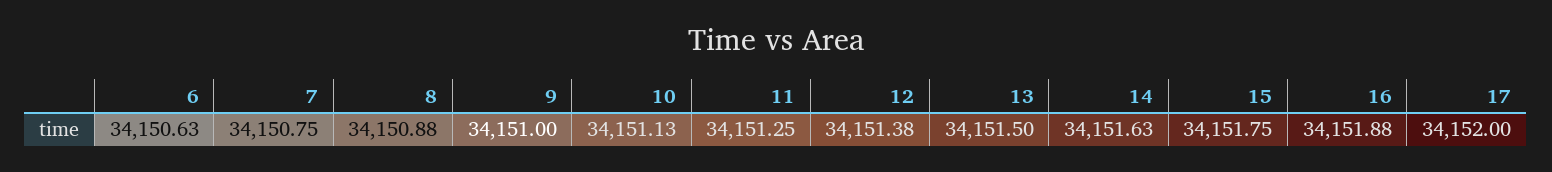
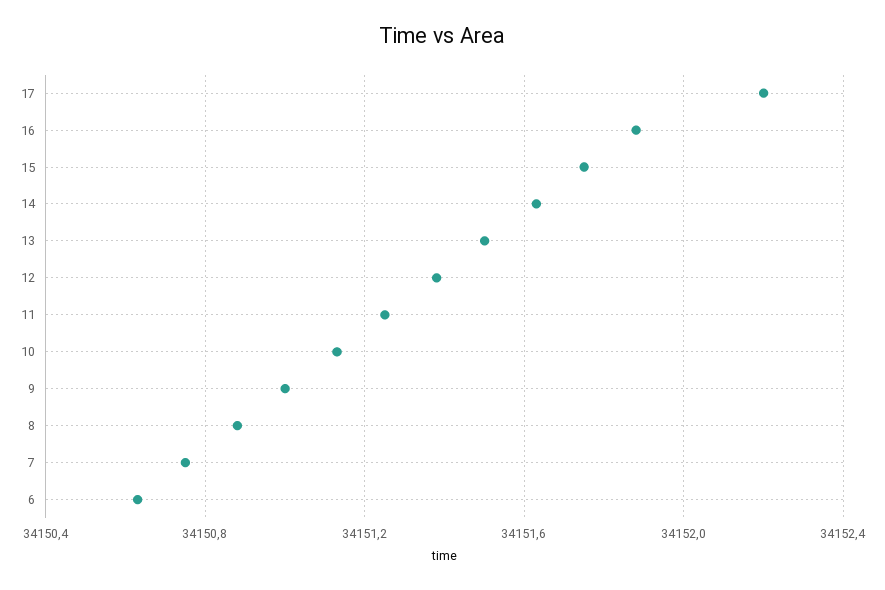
  {
    "6": 34150.63,
    "7": 34150.75,
    "8": 34150.88,
    "9": 34151,
    "10": 34151.13,
    "11": 34151.25,
    "12": 34151.38,
    "13": 34151.5,
    "14": 34151.63,
    "15": 34151.75,
    "16": 34151.88,
-   "17": 34152
+   "17": 34152.2
  }

